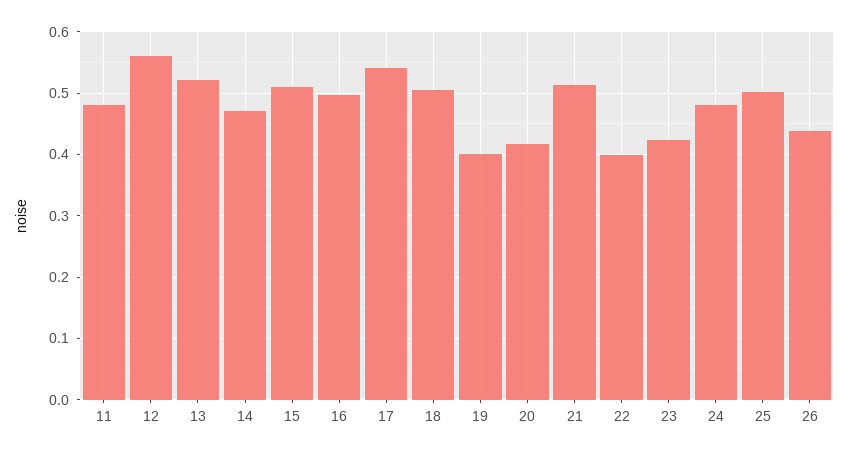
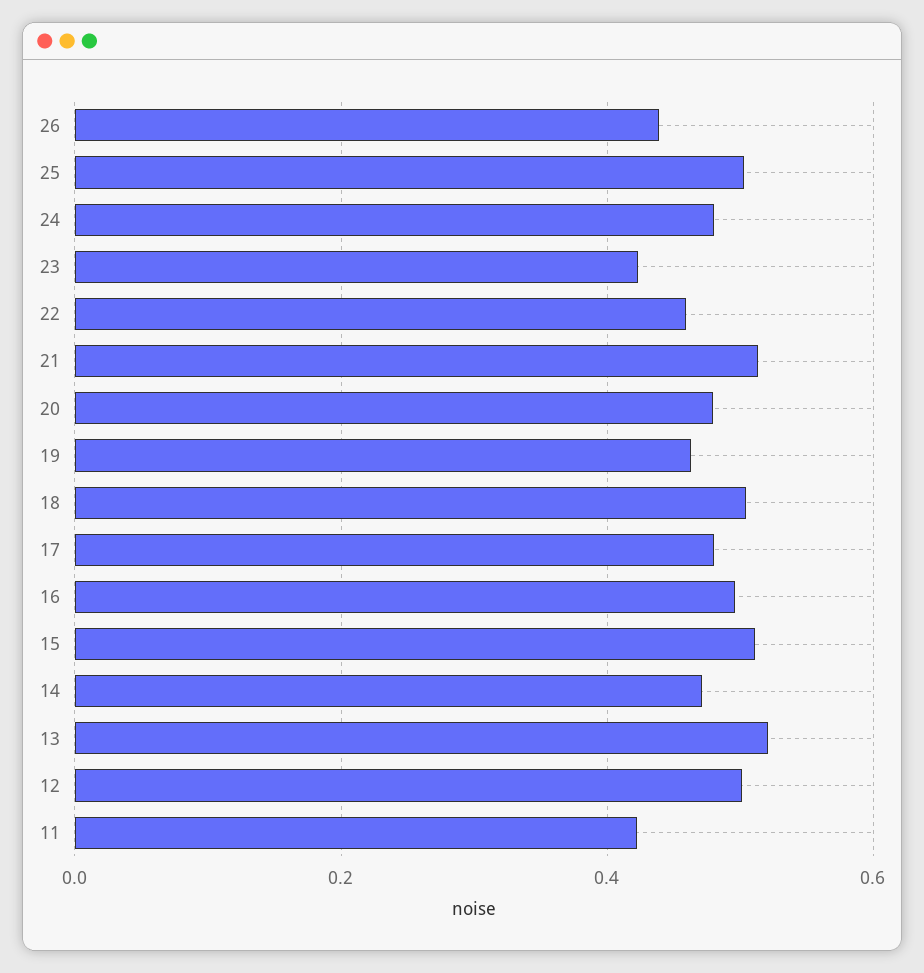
  {
-   "11": 0.48,
+   "11": 0.42,
-   "12": 0.56,
+   "12": 0.5,
    "13": 0.52,
    "14": 0.47,
    "15": 0.51,
    "16": 0.5,
-   "17": 0.54,
+   "17": 0.48,
    "18": 0.5,
-   "19": 0.4,
+   "19": 0.46,
-   "20": 0.42,
+   "20": 0.48,
    "21": 0.51,
-   "22": 0.4,
+   "22": 0.46,
    "23": 0.42,
    "24": 0.48,
    "25": 0.5,
    "26": 0.44
  }

